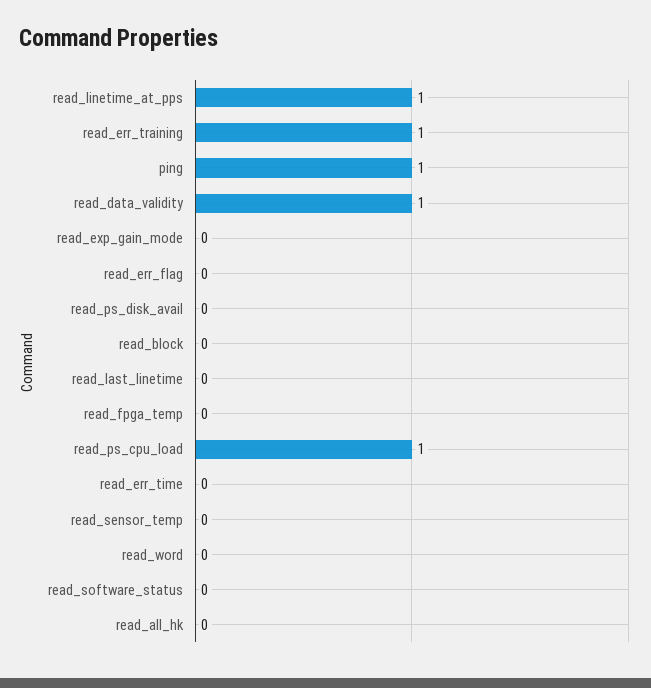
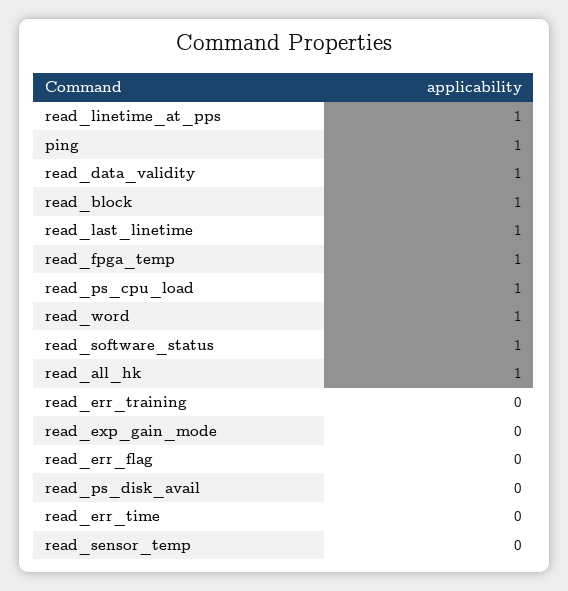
  {
    "read_linetime_at_pps": 1,
-   "read_err_training": 1,
+   "read_err_training": 0,
    "ping": 1,
    "read_data_validity": 1,
    "read_exp_gain_mode": 0,
    "read_err_flag": 0,
    "read_ps_disk_avail": 0,
-   "read_block": 0,
+   "read_block": 1,
-   "read_last_linetime": 0,
+   "read_last_linetime": 1,
-   "read_fpga_temp": 0,
+   "read_fpga_temp": 1,
    "read_ps_cpu_load": 1,
    "read_err_time": 0,
    "read_sensor_temp": 0,
-   "read_word": 0,
+   "read_word": 1,
-   "read_software_status": 0,
+   "read_software_status": 1,
-   "read_all_hk": 0
+   "read_all_hk": 1
  }

